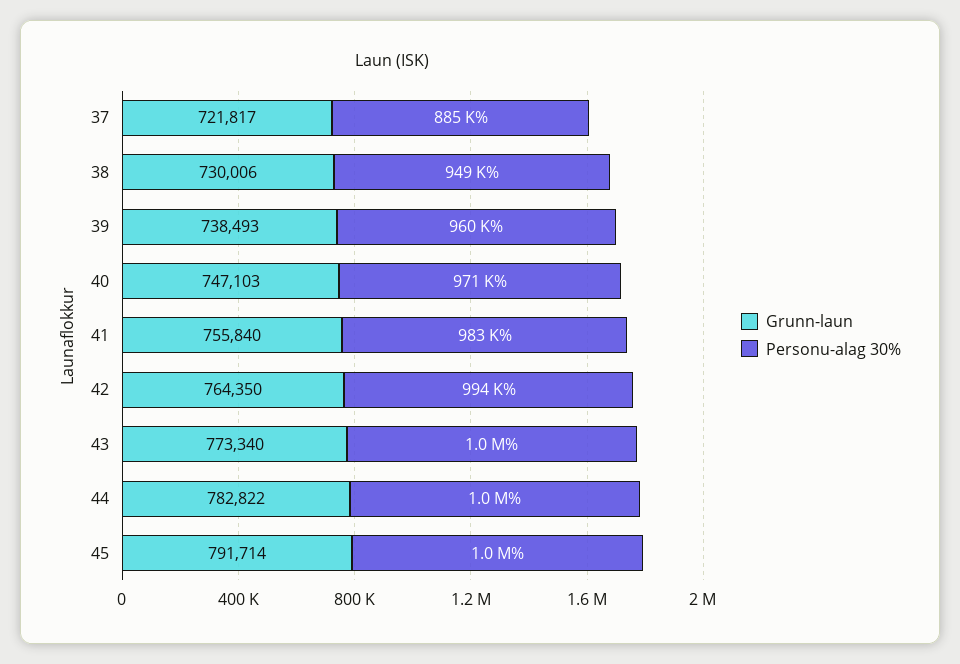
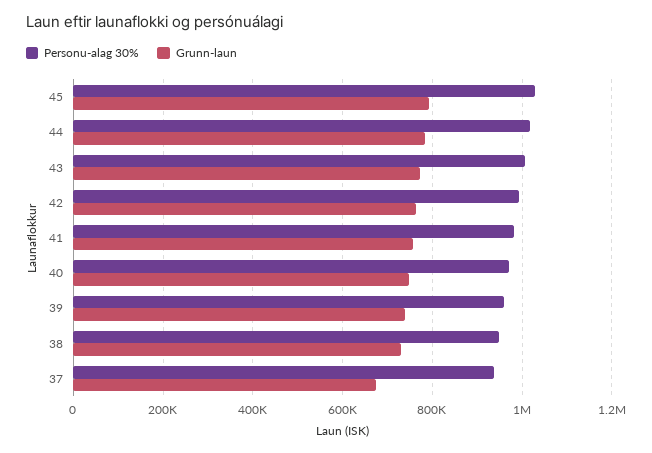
  {
    "Grunn-laun": {
-     "37": 721817,
+     "37": 680000,
      "38": 730006,
      "39": 738493,
      "40": 747103,
      "41": 755840,
      "42": 764350,
      "43": 773340,
      "44": 782822,
      "45": 791714
    },
    "Personu-alag 30%": {
-     "37": 885000,
+     "37": 940000,
      "38": 949000,
      "39": 960000,
      "40": 971000,
      "41": 983000,
      "42": 994000,
      "43": 1000000,
      "44": 1000000,
      "45": 1000000
    }
  }

